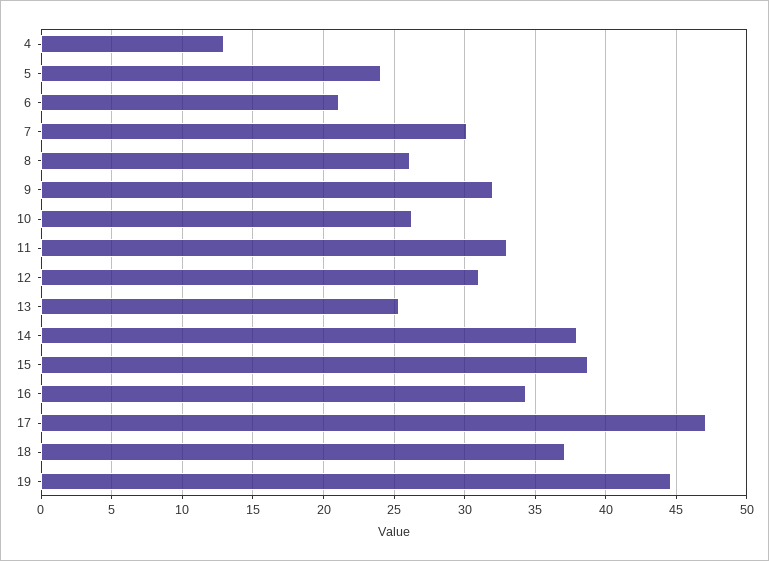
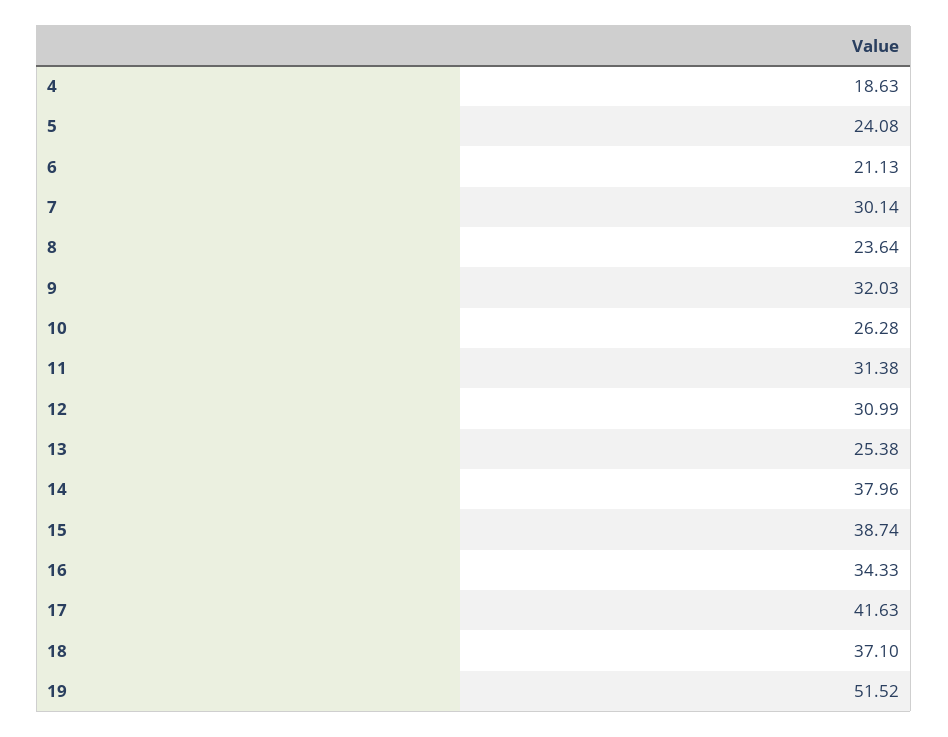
  {
-   "4": 13,
+   "4": 18.63,
    "5": 24.08,
    "6": 21.13,
    "7": 30.14,
-   "8": 26,
+   "8": 23.64,
    "9": 32.03,
    "10": 26.28,
-   "11": 33,
+   "11": 31.38,
    "12": 30.99,
    "13": 25.38,
    "14": 37.96,
    "15": 38.74,
    "16": 34.33,
-   "17": 47,
+   "17": 41.63,
    "18": 37.1,
-   "19": 44.5
+   "19": 51.52
  }

